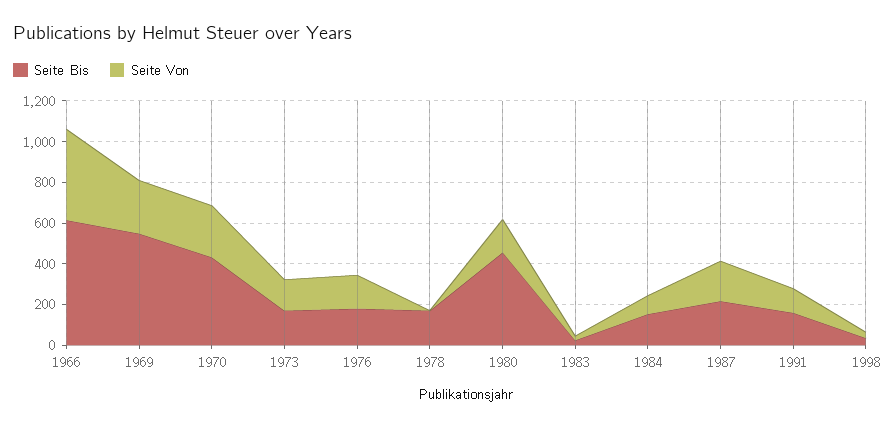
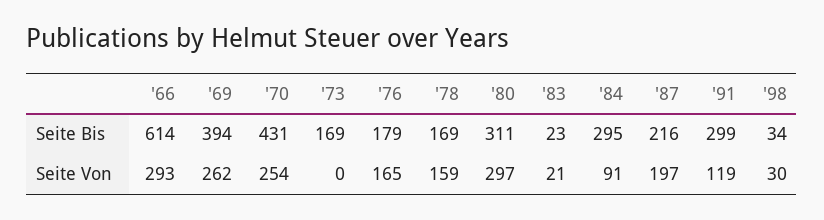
  {
    "Seite Bis": {
      "1966": 614,
-     "1969": 550,
+     "1969": 394,
      "1970": 431,
      "1973": 169,
      "1976": 179,
      "1978": 169,
-     "1980": 450,
+     "1980": 311,
      "1983": 23,
-     "1984": 150,
+     "1984": 295,
      "1987": 216,
-     "1991": 150,
+     "1991": 299,
      "1998": 34
    },
    "Seite Von": {
-     "1966": 450,
+     "1966": 293,
      "1969": 262,
      "1970": 254,
-     "1973": 150,
+     "1973": 0,
      "1976": 165,
-     "1978": 0,
+     "1978": 159,
-     "1980": 150,
+     "1980": 297,
      "1983": 21,
      "1984": 91,
      "1987": 197,
      "1991": 119,
      "1998": 30
    }
  }

